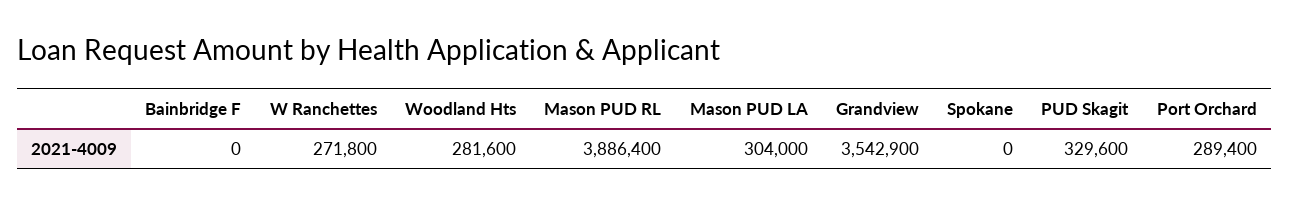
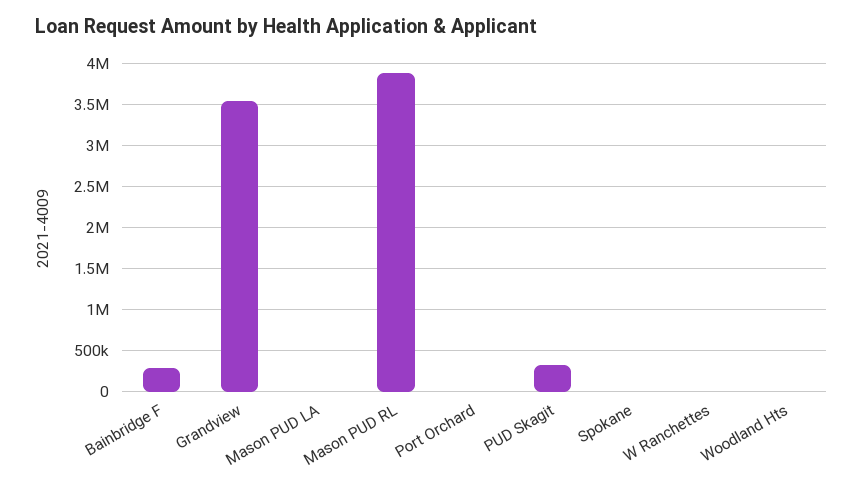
  {
-   "Bainbridge F": 0,
+   "Bainbridge F": 300000,
-   "W Ranchettes": 271800,
+   "W Ranchettes": 0,
-   "Woodland Hts": 281600,
+   "Woodland Hts": 0,
    "Mason PUD RL": 3886400,
-   "Mason PUD LA": 304000,
+   "Mason PUD LA": 0,
    "Grandview": 3542900,
    "Spokane": 0,
    "PUD Skagit": 329600,
-   "Port Orchard": 289400
+   "Port Orchard": 0
  }

